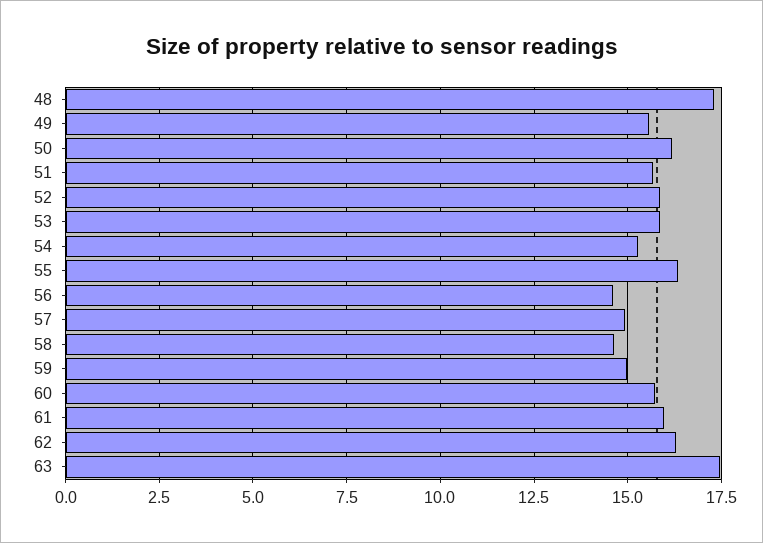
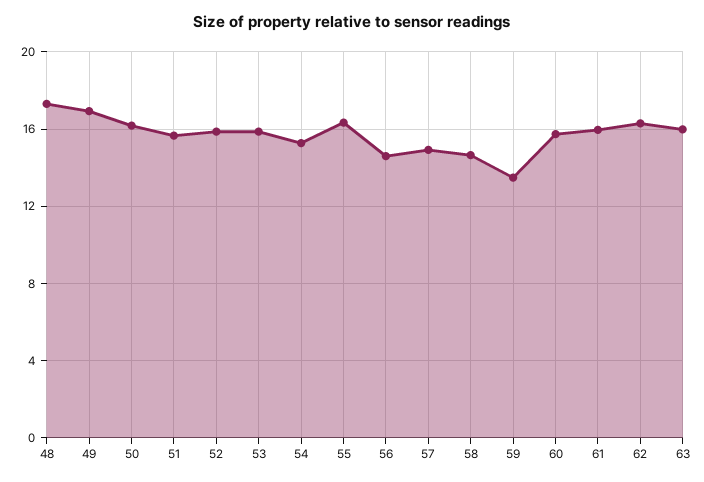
  {
    "48": 17.25,
-   "49": 15.5,
+   "49": 17,
    "50": 16.25,
    "51": 15.75,
    "52": 15.75,
    "53": 15.75,
    "54": 15.25,
    "55": 16.25,
    "56": 14.5,
    "57": 15,
    "58": 14.75,
-   "59": 15,
+   "59": 13.5,
    "60": 15.75,
    "61": 16,
    "62": 16.25,
-   "63": 17.5
+   "63": 16
  }

